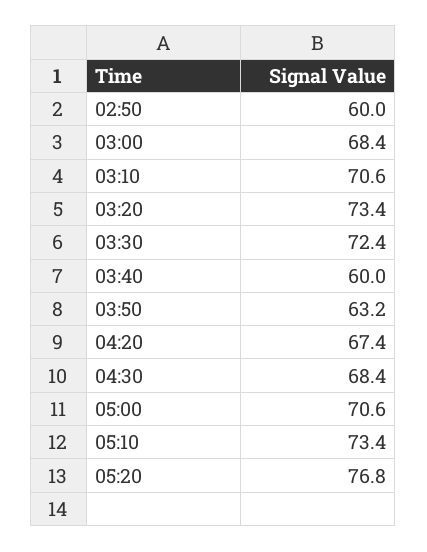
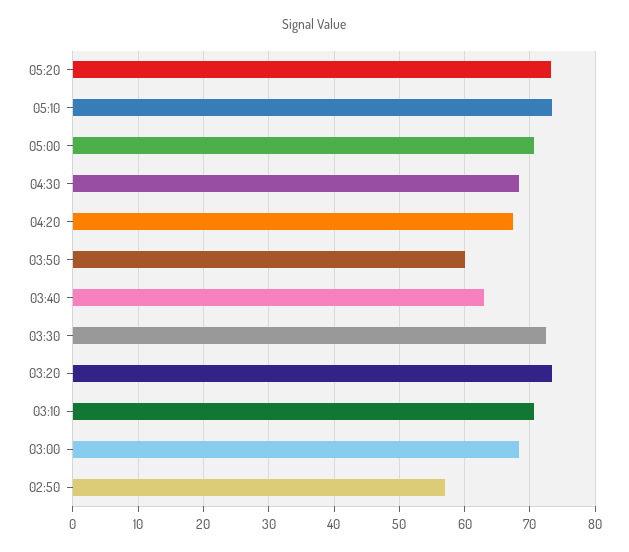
  {
-   "02:50": 60,
+   "02:50": 57,
    "03:00": 68.4,
    "03:10": 70.6,
    "03:20": 73.4,
    "03:30": 72.4,
-   "03:40": 60,
+   "03:40": 63,
-   "03:50": 63.2,
+   "03:50": 60,
    "04:20": 67.4,
    "04:30": 68.4,
    "05:00": 70.6,
    "05:10": 73.4,
-   "05:20": 76.8
+   "05:20": 73
  }

